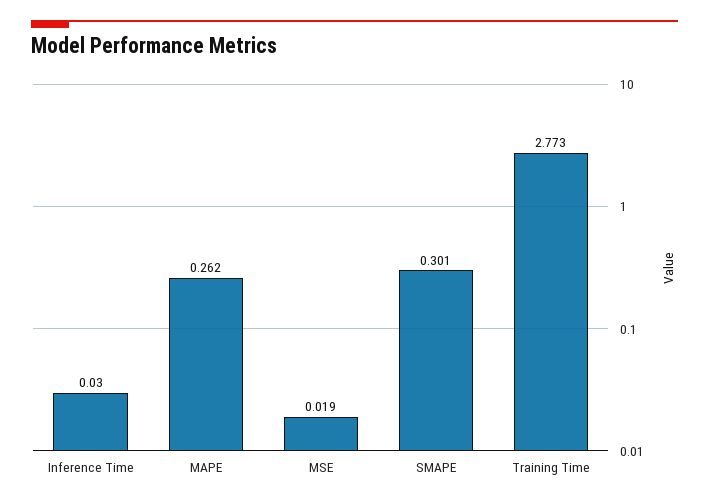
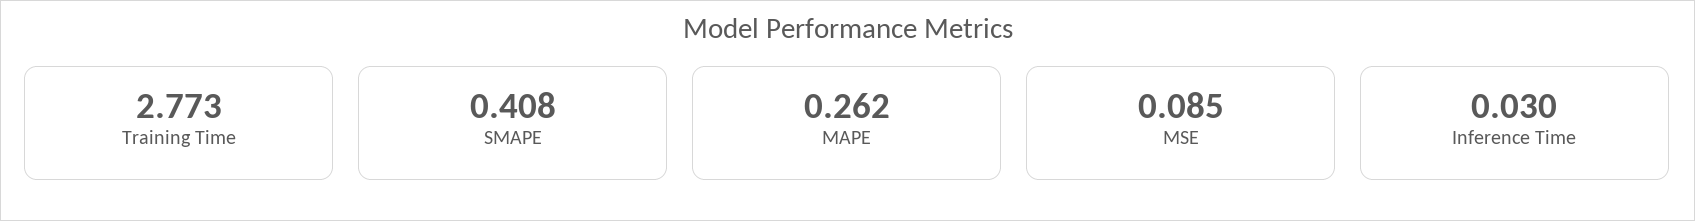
  {
    "Inference Time": 0.03,
    "MAPE": 0.262,
-   "MSE": 0.019,
+   "MSE": 0.085,
-   "SMAPE": 0.301,
+   "SMAPE": 0.408,
    "Training Time": 2.773
  }

